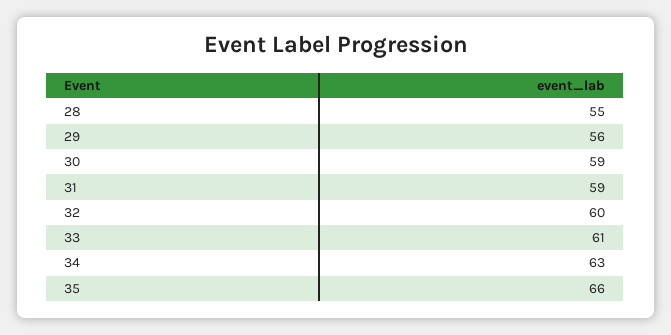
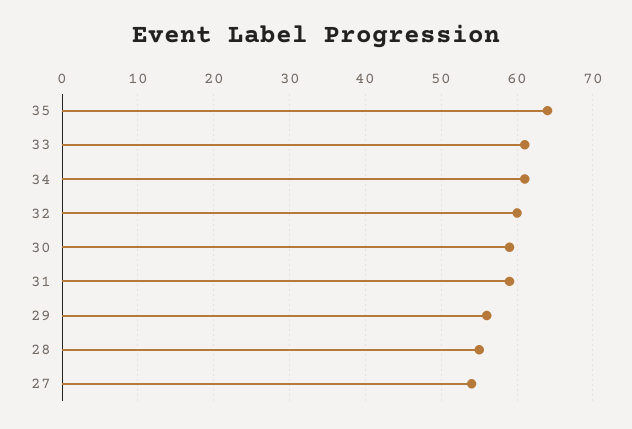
  {
    "28": 55,
    "29": 56,
    "30": 59,
    "31": 59,
    "32": 60,
    "33": 61,
-   "34": 63,
+   "34": 61,
-   "35": 66
+   "35": 64,
+   "27": 54
  }

